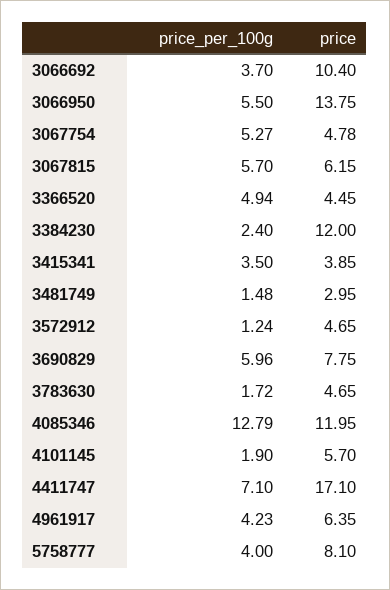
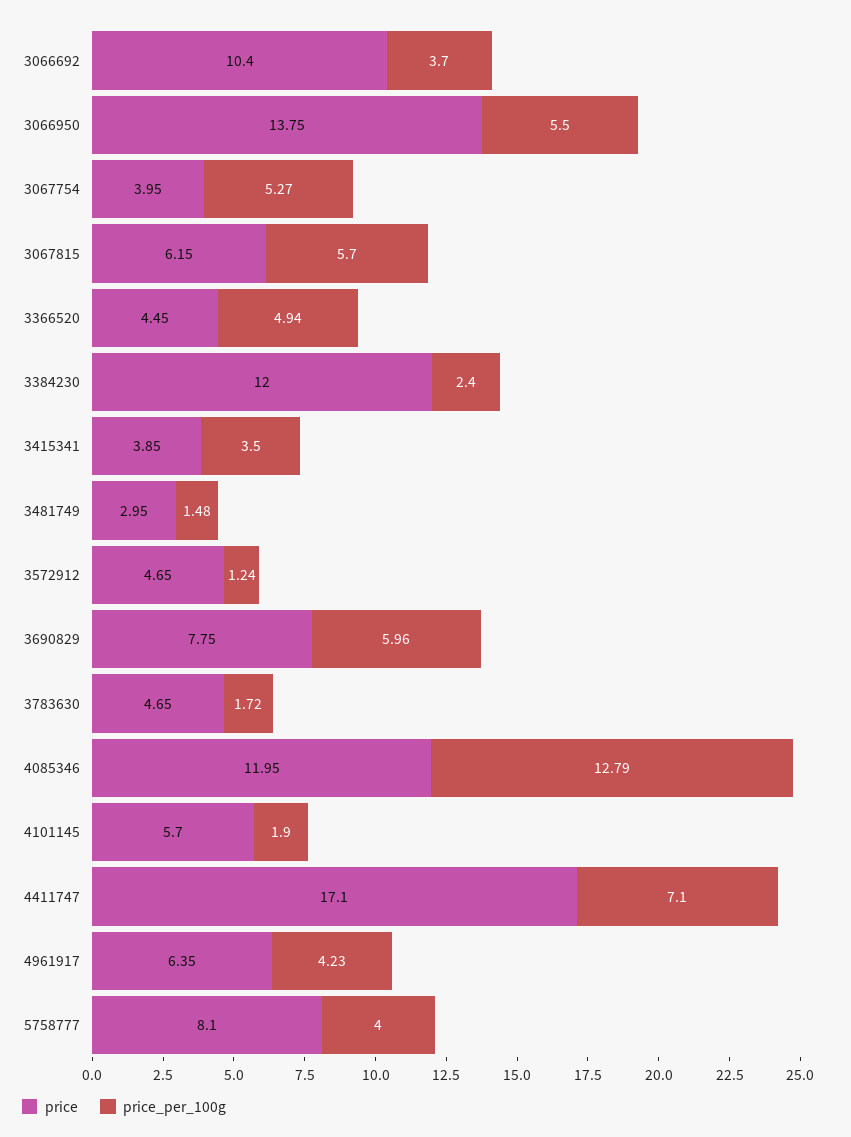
  {
    "price_per_100g": {
      "3066692": 3.7,
      "3066950": 5.5,
      "3067754": 5.27,
      "3067815": 5.7,
      "3366520": 4.94,
      "3384230": 2.4,
      "3415341": 3.5,
      "3481749": 1.48,
      "3572912": 1.24,
      "3690829": 5.96,
      "3783630": 1.72,
      "4085346": 12.79,
      "4101145": 1.9,
      "4411747": 7.1,
      "4961917": 4.23,
      "5758777": 4
    },
    "price": {
      "3066692": 10.4,
      "3066950": 13.75,
-     "3067754": 4.78,
+     "3067754": 3.95,
      "3067815": 6.15,
      "3366520": 4.45,
      "3384230": 12,
      "3415341": 3.85,
      "3481749": 2.95,
      "3572912": 4.65,
      "3690829": 7.75,
      "3783630": 4.65,
      "4085346": 11.95,
      "4101145": 5.7,
      "4411747": 17.1,
      "4961917": 6.35,
      "5758777": 8.1
    }
  }

